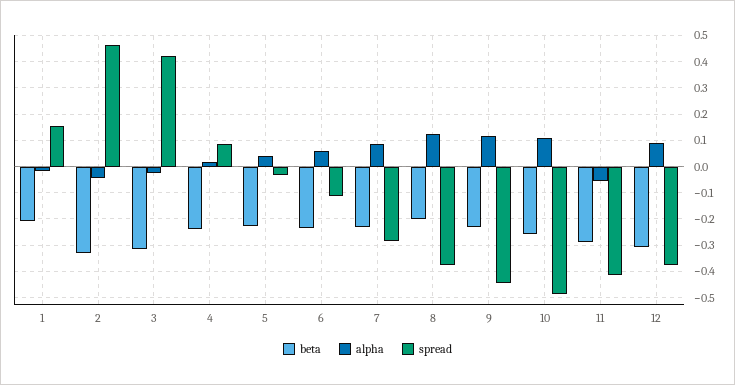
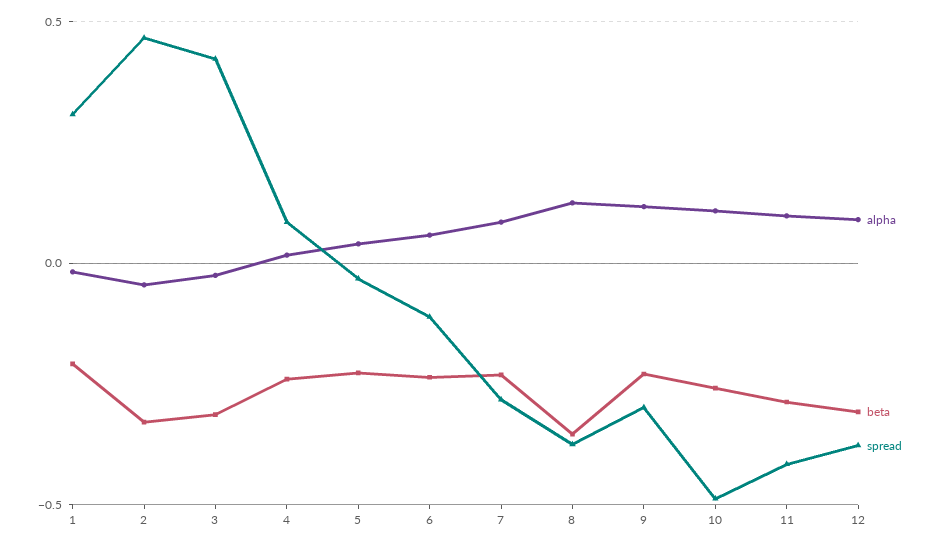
  {
    "beta": {
      "1": -0.2,
      "2": -0.325,
      "3": -0.325,
      "4": -0.25,
      "5": -0.225,
      "6": -0.225,
      "7": -0.225,
-     "8": -0.2,
+     "8": -0.35,
      "9": -0.225,
      "10": -0.25,
      "11": -0.275,
      "12": -0.3
    },
    "alpha": {
      "1": -0.025,
      "2": -0.05,
      "3": -0.025,
      "4": 0.025,
      "5": 0.05,
      "6": 0.05,
      "7": 0.075,
      "8": 0.125,
      "9": 0.125,
      "10": 0.1,
-     "11": -0.05,
+     "11": 0.1,
      "12": 0.1
    },
    "spread": {
-     "1": 0.15,
+     "1": 0.3,
      "2": 0.475,
      "3": 0.425,
      "4": 0.075,
      "5": -0.025,
      "6": -0.1,
      "7": -0.275,
      "8": -0.375,
-     "9": -0.45,
+     "9": -0.3,
      "10": -0.475,
      "11": -0.425,
      "12": -0.375
    }
  }

